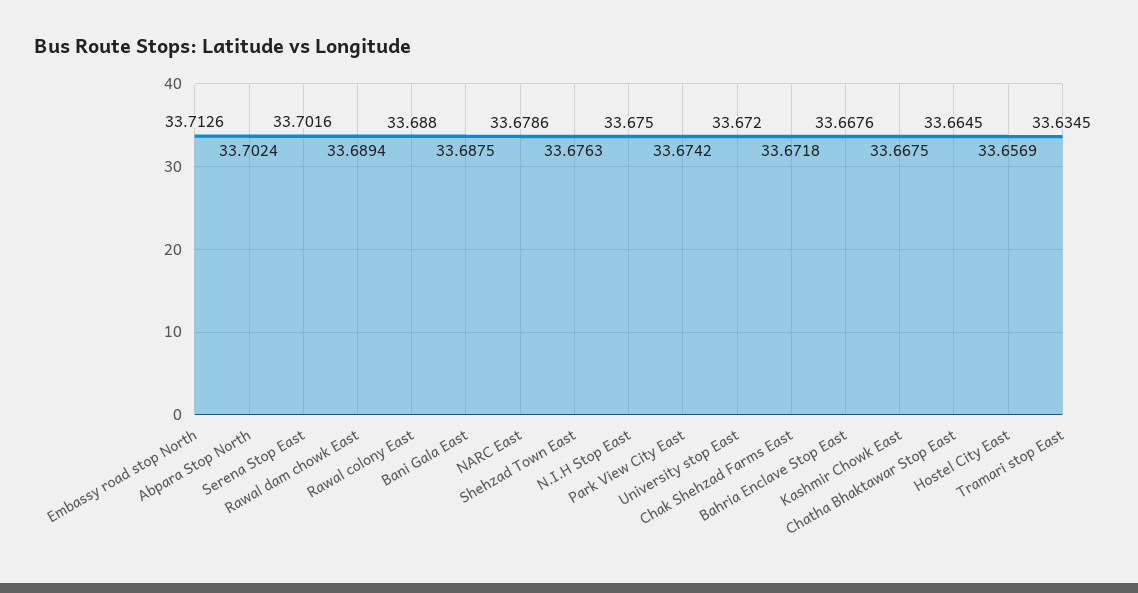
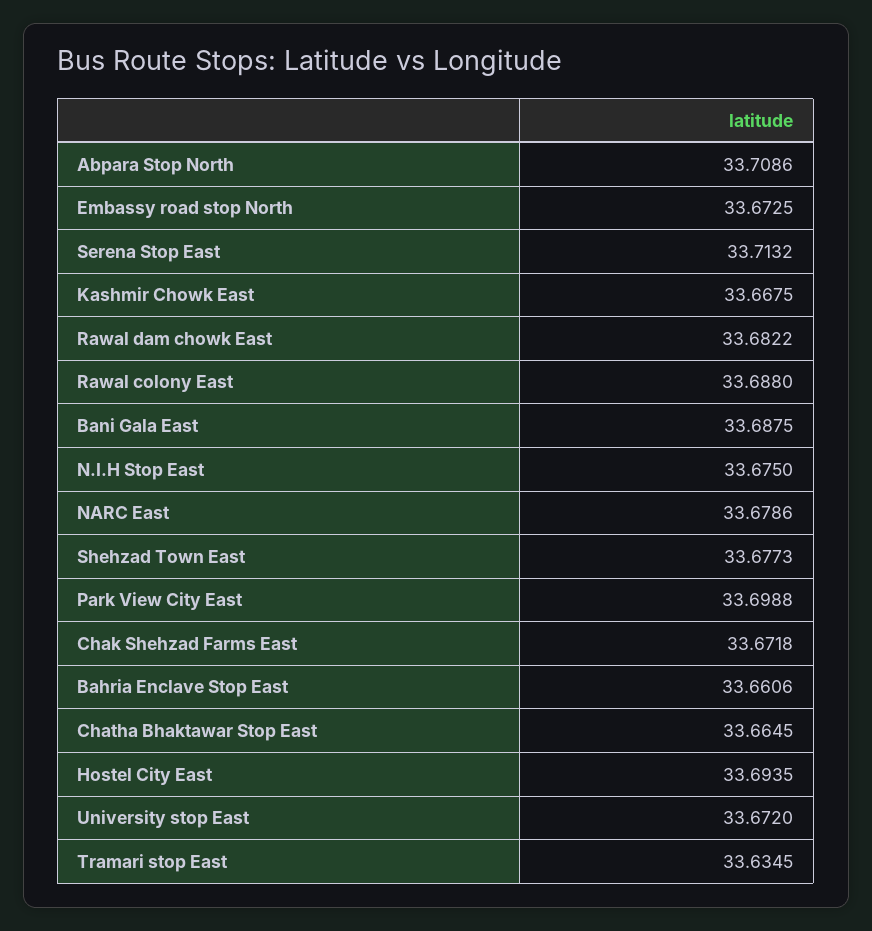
  {
-   "Embassy road stop North": 33.7126,
+   "Embassy road stop North": 33.6725,
-   "Abpara Stop North": 33.7024,
+   "Abpara Stop North": 33.7086,
-   "Serena Stop East": 33.7016,
+   "Serena Stop East": 33.7132,
-   "Rawal dam chowk East": 33.6894,
+   "Rawal dam chowk East": 33.6822,
    "Rawal colony East": 33.688,
    "Bani Gala East": 33.6875,
    "NARC East": 33.6786,
-   "Shehzad Town East": 33.6763,
+   "Shehzad Town East": 33.6773,
    "N.I.H Stop East": 33.675,
-   "Park View City East": 33.6742,
+   "Park View City East": 33.6988,
    "University stop East": 33.672,
    "Chak Shehzad Farms East": 33.6718,
-   "Bahria Enclave Stop East": 33.6676,
+   "Bahria Enclave Stop East": 33.6606,
    "Kashmir Chowk East": 33.6675,
    "Chatha Bhaktawar Stop East": 33.6645,
-   "Hostel City East": 33.6569,
+   "Hostel City East": 33.6935,
    "Tramari stop East": 33.6345
  }

